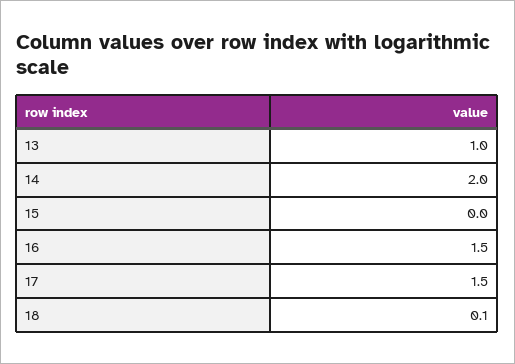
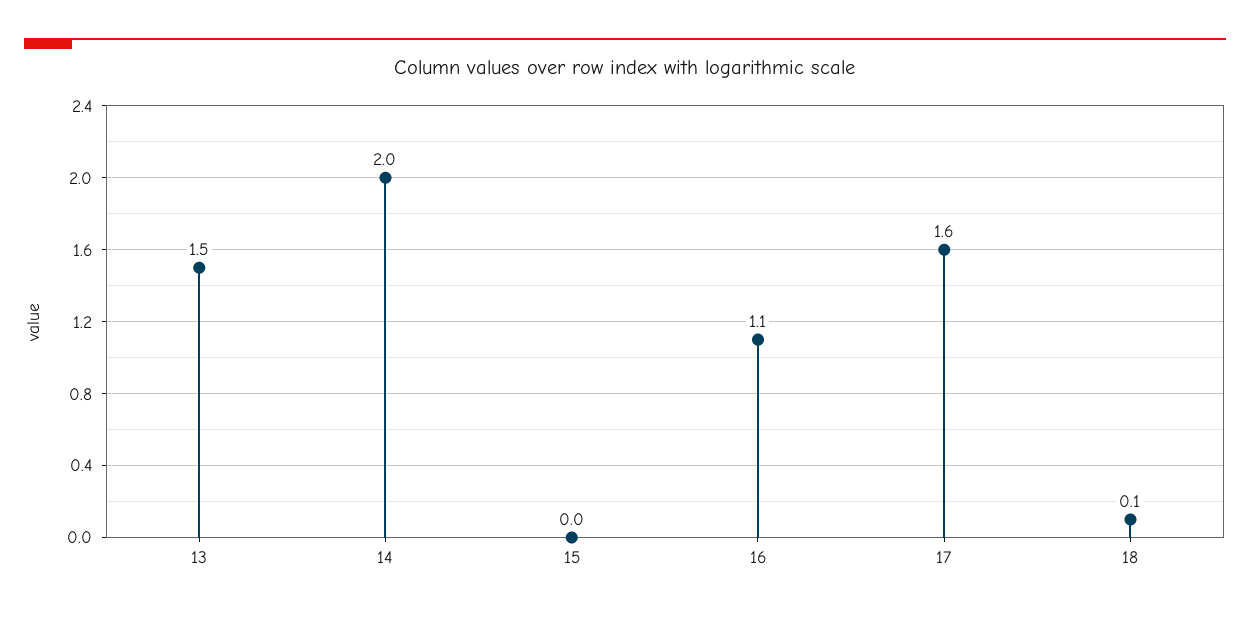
  {
-   "13": 1,
+   "13": 1.5,
    "14": 2,
    "15": 0,
-   "16": 1.5,
+   "16": 1.1,
-   "17": 1.5,
+   "17": 1.6,
    "18": 0.1
  }

